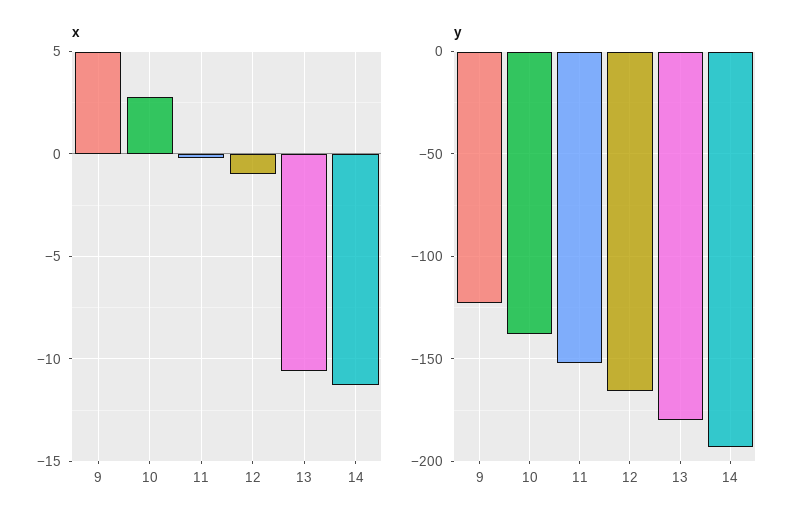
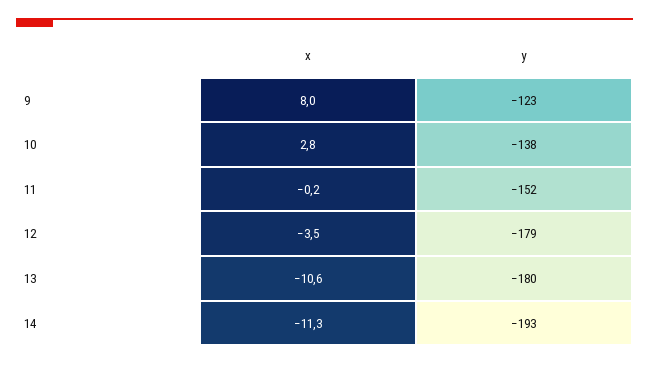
  {
    "x": {
-     "9": 5,
+     "9": 8,
      "10": 2.8,
      "11": -0.2,
-     "12": -1,
+     "12": -3.5,
      "13": -10.6,
      "14": -11.3
    },
    "y": {
      "9": -123,
      "10": -138,
      "11": -152,
-     "12": -165,
+     "12": -179,
      "13": -180,
      "14": -193
    }
  }

